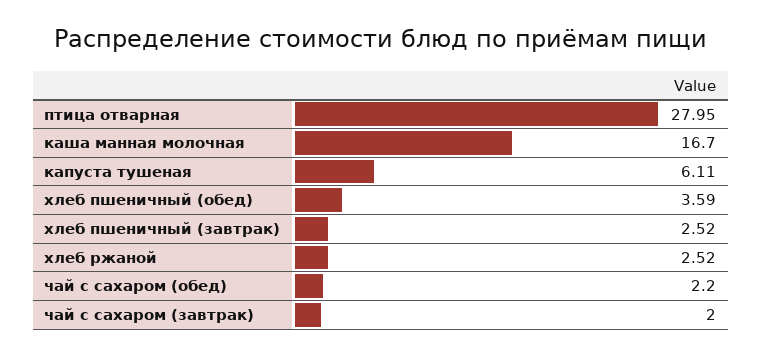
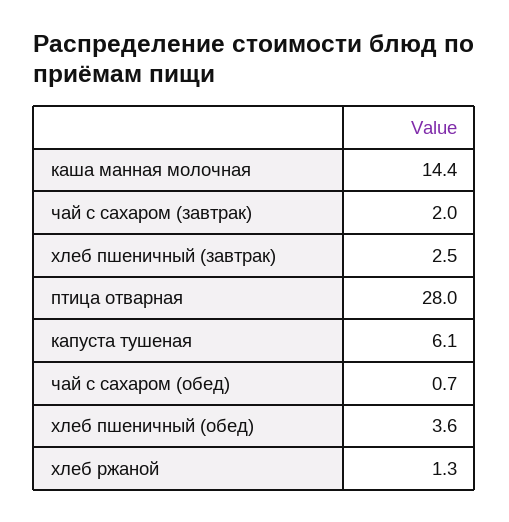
  {
    "птица отварная": 27.95,
-   "каша манная молочная": 16.7,
+   "каша манная молочная": 14.4,
    "капуста тушеная": 6.11,
    "хлеб пшеничный (обед)": 3.59,
    "хлеб пшеничный (завтрак)": 2.52,
-   "хлеб ржаной": 2.52,
+   "хлеб ржаной": 1.3,
-   "чай с сахаром (обед)": 2.2,
+   "чай с сахаром (обед)": 0.7,
    "чай с сахаром (завтрак)": 2
  }

